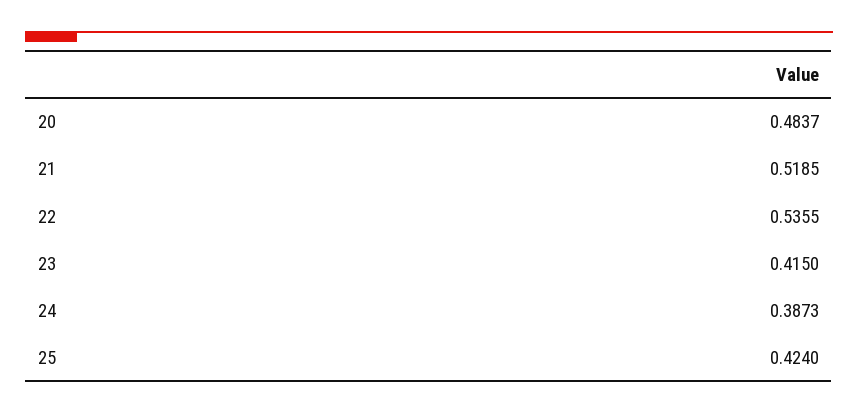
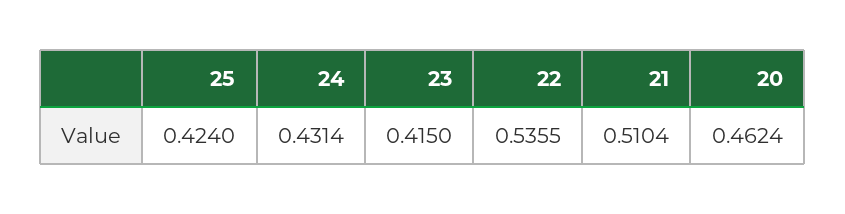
  {
-   "20": 0.4837,
+   "20": 0.4624,
-   "21": 0.5185,
+   "21": 0.5104,
    "22": 0.5355,
    "23": 0.415,
-   "24": 0.3873,
+   "24": 0.4314,
    "25": 0.424
  }

